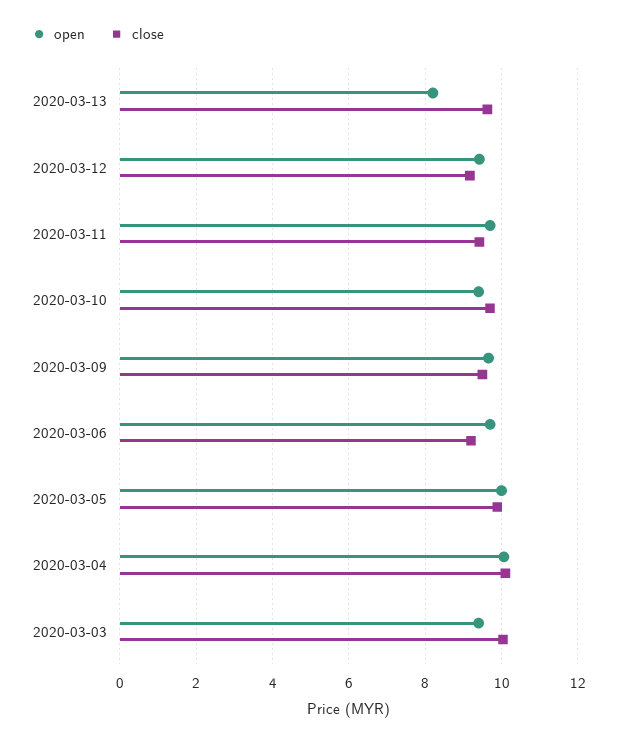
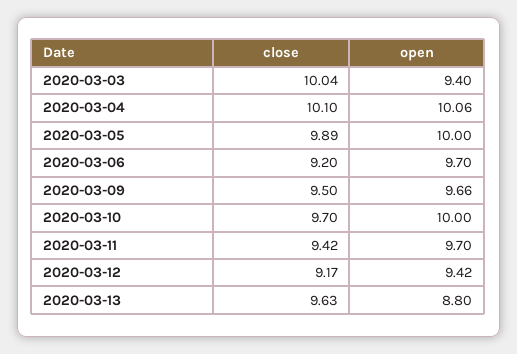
  {
    "open": {
-     "2020-03-13": 8.2,
+     "2020-03-13": 8.8,
      "2020-03-12": 9.42,
      "2020-03-11": 9.7,
-     "2020-03-10": 9.4,
+     "2020-03-10": 10,
      "2020-03-09": 9.66,
      "2020-03-06": 9.7,
      "2020-03-05": 10,
      "2020-03-04": 10.06,
      "2020-03-03": 9.4
    },
    "close": {
      "2020-03-13": 9.63,
      "2020-03-12": 9.17,
      "2020-03-11": 9.42,
      "2020-03-10": 9.7,
      "2020-03-09": 9.5,
      "2020-03-06": 9.2,
      "2020-03-05": 9.89,
      "2020-03-04": 10.1,
      "2020-03-03": 10.04
    }
  }

